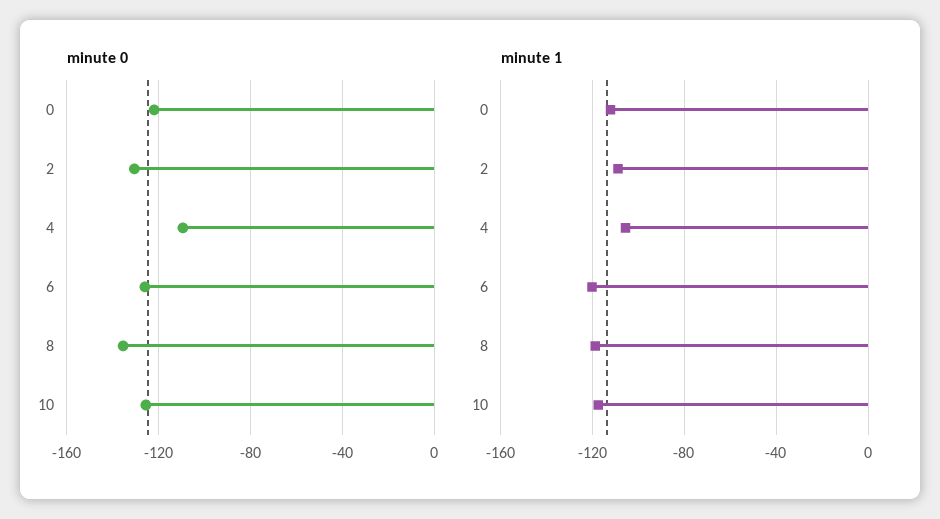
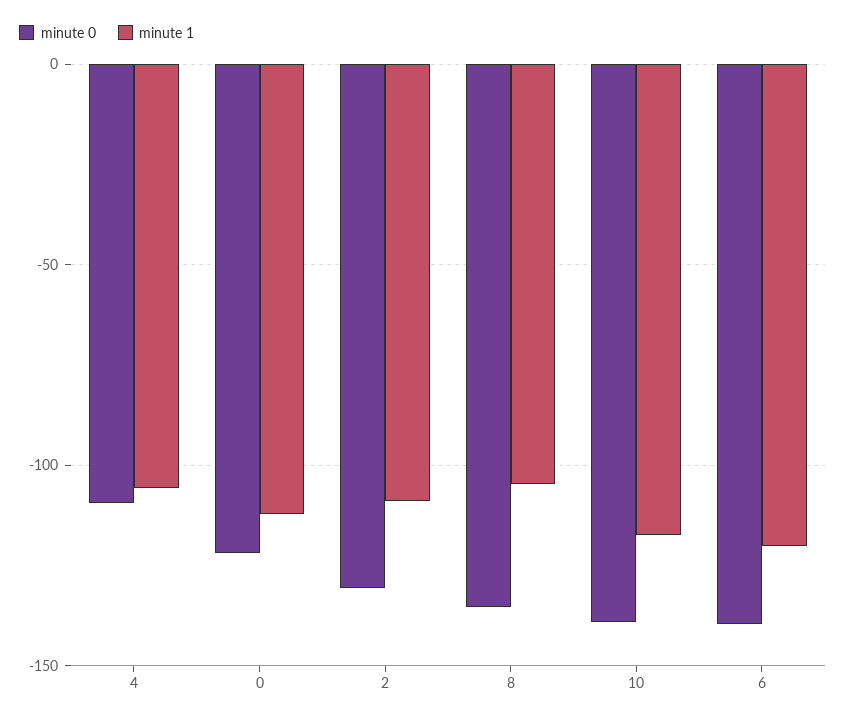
  {
    "minute 0": {
      "0": -120,
      "2": -130,
      "4": -110,
-     "6": -125,
+     "6": -140,
      "8": -135,
-     "10": -125
+     "10": -140
    },
    "minute 1": {
      "0": -110,
      "2": -110,
      "4": -105,
      "6": -120,
-     "8": -120,
+     "8": -105,
      "10": -120
    }
  }

